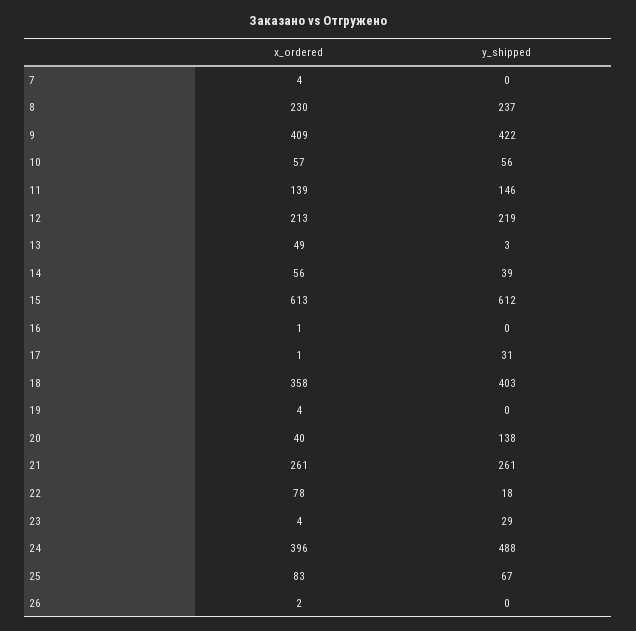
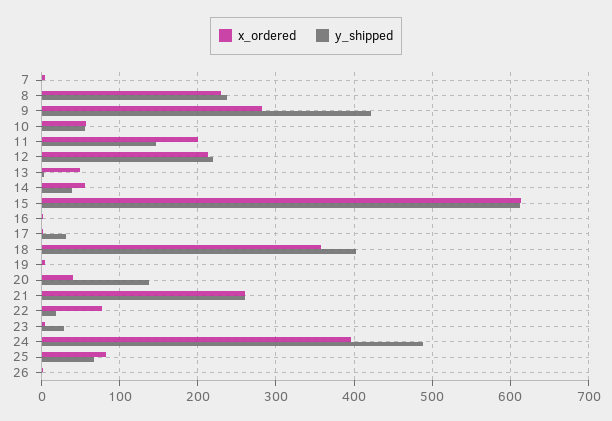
  {
    "x_ordered": {
      "7": 4,
      "8": 230,
-     "9": 409,
+     "9": 280,
      "10": 57,
-     "11": 139,
+     "11": 200,
      "12": 213,
      "13": 49,
      "14": 56,
      "15": 613,
      "16": 1,
      "17": 1,
      "18": 358,
      "19": 4,
      "20": 40,
      "21": 261,
      "22": 78,
      "23": 4,
      "24": 396,
      "25": 83,
      "26": 2
    },
    "y_shipped": {
      "7": 0,
      "8": 237,
      "9": 422,
      "10": 56,
      "11": 146,
      "12": 219,
      "13": 3,
      "14": 39,
      "15": 612,
      "16": 0,
      "17": 31,
      "18": 403,
      "19": 0,
      "20": 138,
      "21": 261,
      "22": 18,
      "23": 29,
      "24": 488,
      "25": 67,
      "26": 0
    }
  }

